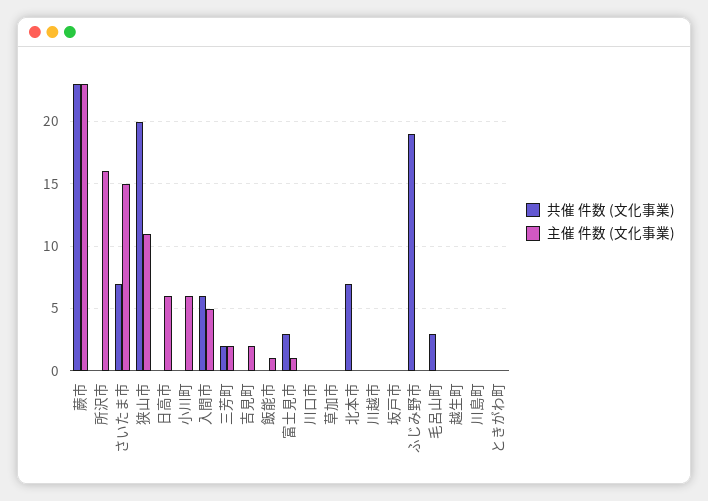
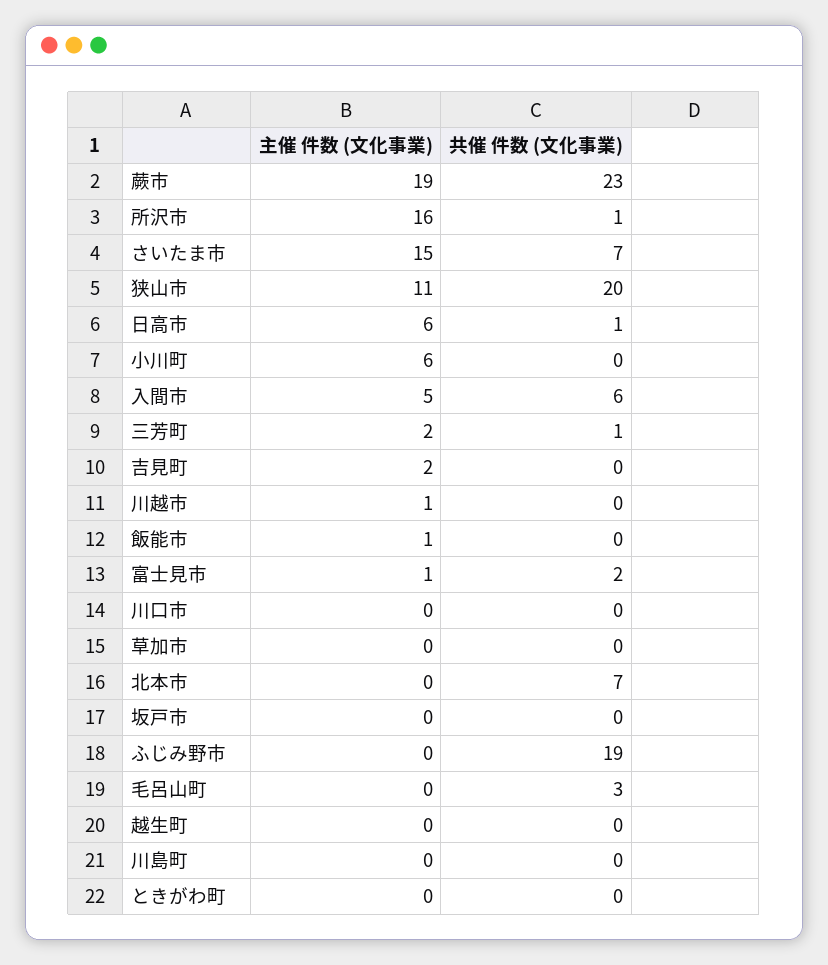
  {
    "共催 件数 (文化事業)": {
      "蕨市": 23,
-     "所沢市": 0,
+     "所沢市": 1,
      "さいたま市": 7,
      "狭山市": 20,
-     "日高市": 0,
+     "日高市": 1,
      "小川町": 0,
      "入間市": 6,
-     "三芳町": 2,
+     "三芳町": 1,
      "吉見町": 0,
      "飯能市": 0,
-     "富士見市": 3,
+     "富士見市": 2,
      "川口市": 0,
      "草加市": 0,
      "北本市": 7,
      "川越市": 0,
      "坂戸市": 0,
      "ふじみ野市": 19,
      "毛呂山町": 3,
      "越生町": 0,
      "川島町": 0,
      "ときがわ町": 0
    },
    "主催 件数 (文化事業)": {
-     "蕨市": 23,
+     "蕨市": 19,
      "所沢市": 16,
      "さいたま市": 15,
      "狭山市": 11,
      "日高市": 6,
      "小川町": 6,
      "入間市": 5,
      "三芳町": 2,
      "吉見町": 2,
      "飯能市": 1,
      "富士見市": 1,
      "川口市": 0,
      "草加市": 0,
      "北本市": 0,
-     "川越市": 0,
+     "川越市": 1,
      "坂戸市": 0,
      "ふじみ野市": 0,
      "毛呂山町": 0,
      "越生町": 0,
      "川島町": 0,
      "ときがわ町": 0
    }
  }

